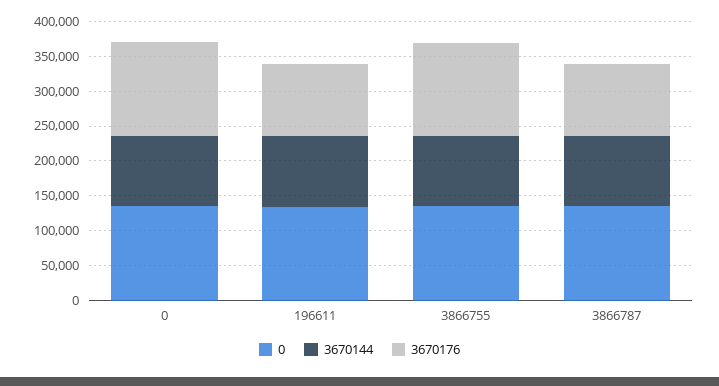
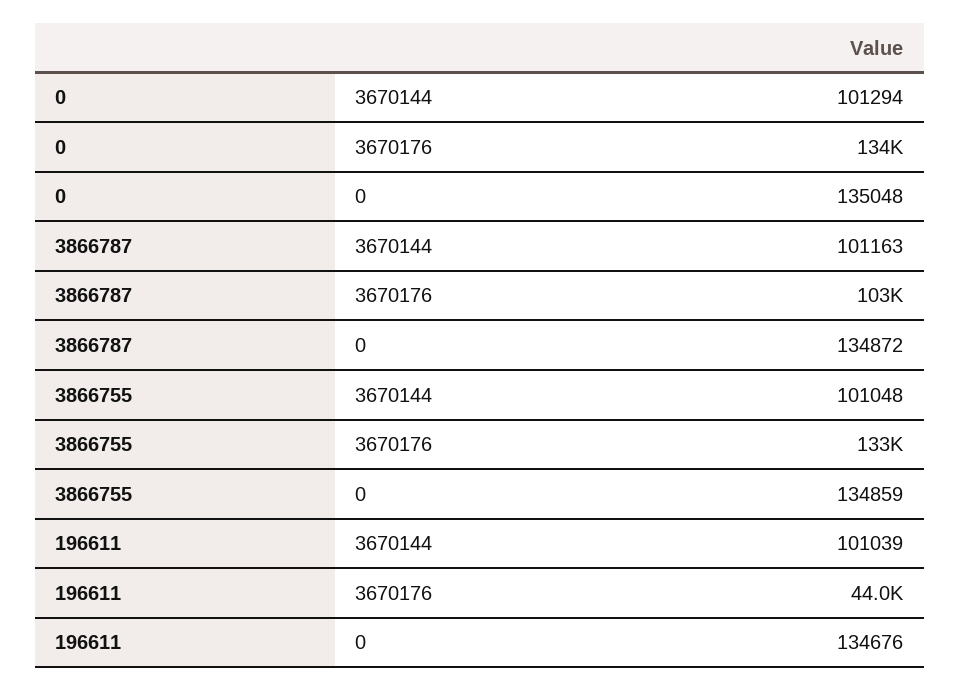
  {
    "0": {
      "0": 135048,
      "196611": 134676,
      "3866755": 134859,
      "3866787": 134872
    },
    "3670144": {
      "0": 101294,
      "196611": 101039,
      "3866755": 101048,
      "3866787": 101163
    },
    "3670176": {
      "0": 134000,
-     "196611": 100000,
+     "196611": 44000,
      "3866755": 133000,
      "3866787": 103000
    }
  }

